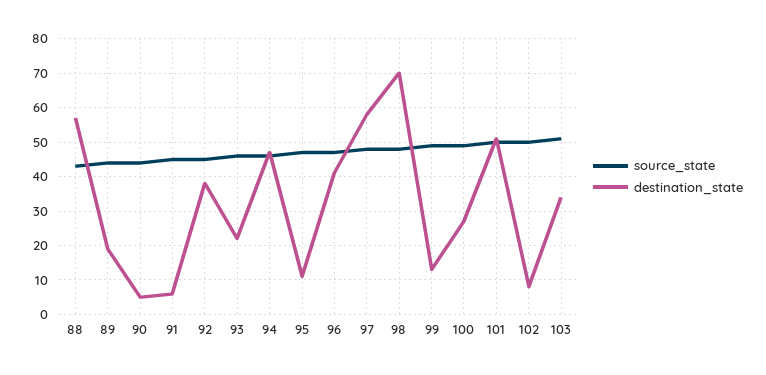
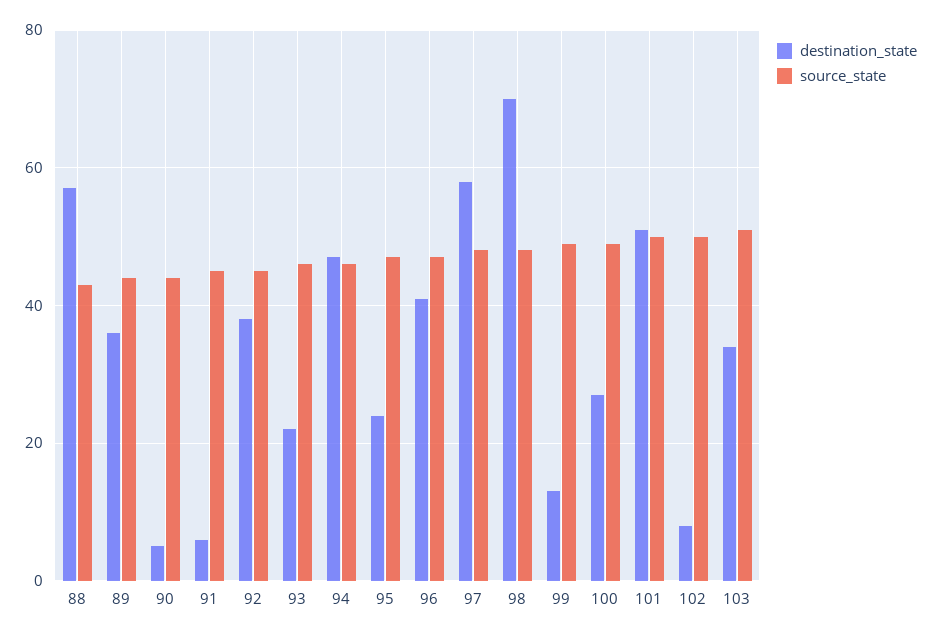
  {
    "source_state": {
      "88": 45,
      "89": 45,
      "90": 45,
      "91": 45,
      "92": 45,
      "93": 45,
      "94": 45,
      "95": 45,
      "96": 45,
      "97": 50,
      "98": 50,
      "99": 50,
      "100": 50,
      "101": 50,
      "102": 50,
      "103": 50
    },
    "destination_state": {
      "88": 55,
-     "89": 20,
+     "89": 35,
      "90": 5,
      "91": 5,
      "92": 40,
      "93": 20,
      "94": 45,
-     "95": 10,
+     "95": 25,
      "96": 40,
      "97": 60,
      "98": 70,
      "99": 15,
      "100": 25,
      "101": 50,
      "102": 10,
      "103": 35
    }
  }

